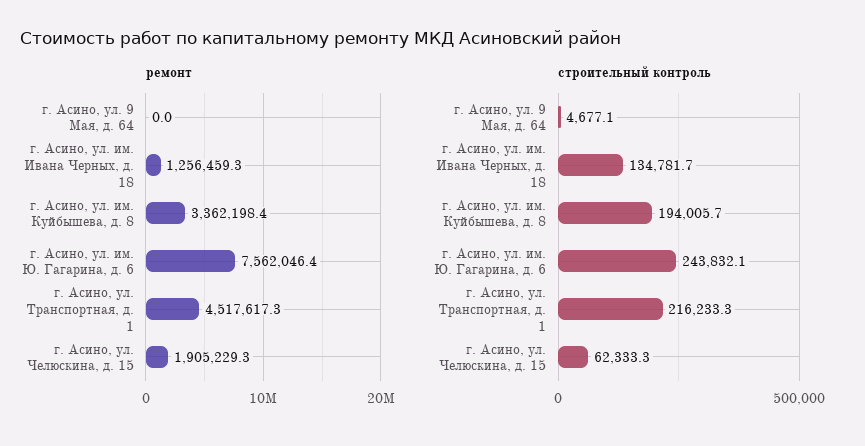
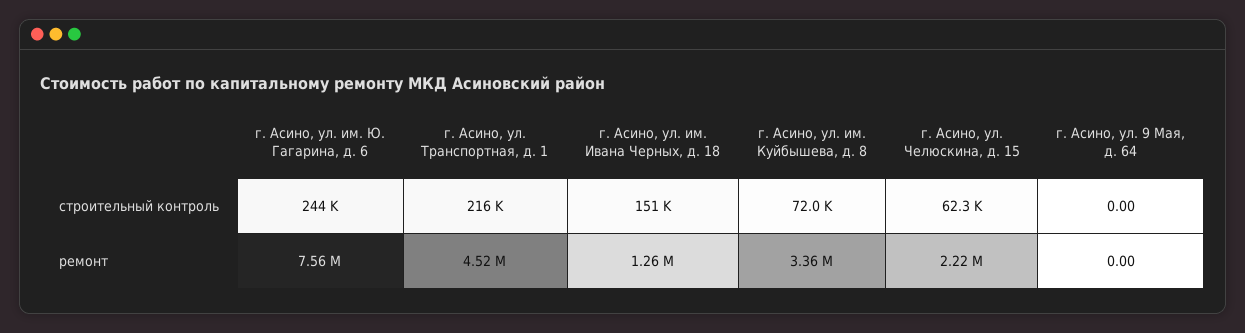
  {
    "ремонт": {
      "г. Асино, ул. 9 Мая, д. 64": 0,
      "г. Асино, ул. им. Ивана Черных, д. 18": 1256459.3,
      "г. Асино, ул. им. Куйбышева, д. 8": 3362198.4,
      "г. Асино, ул. им. Ю. Гагарина, д. 6": 7562046.4,
      "г. Асино, ул. Транспортная, д. 1": 4517617.3,
-     "г. Асино, ул. Челюскина, д. 15": 1905229.3
+     "г. Асино, ул. Челюскина, д. 15": 2220000
    },
    "строительный контроль": {
-     "г. Асино, ул. 9 Мая, д. 64": 4677.1,
+     "г. Асино, ул. 9 Мая, д. 64": 0,
-     "г. Асино, ул. им. Ивана Черных, д. 18": 134781.7,
+     "г. Асино, ул. им. Ивана Черных, д. 18": 151000,
-     "г. Асино, ул. им. Куйбышева, д. 8": 194005.7,
+     "г. Асино, ул. им. Куйбышева, д. 8": 72000,
      "г. Асино, ул. им. Ю. Гагарина, д. 6": 243832.1,
      "г. Асино, ул. Транспортная, д. 1": 216233.3,
      "г. Асино, ул. Челюскина, д. 15": 62333.3
    }
  }

